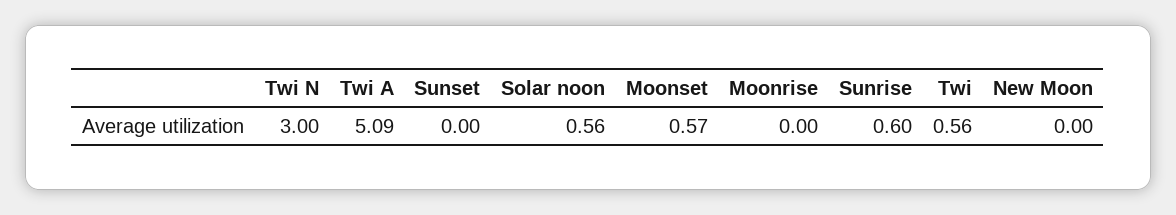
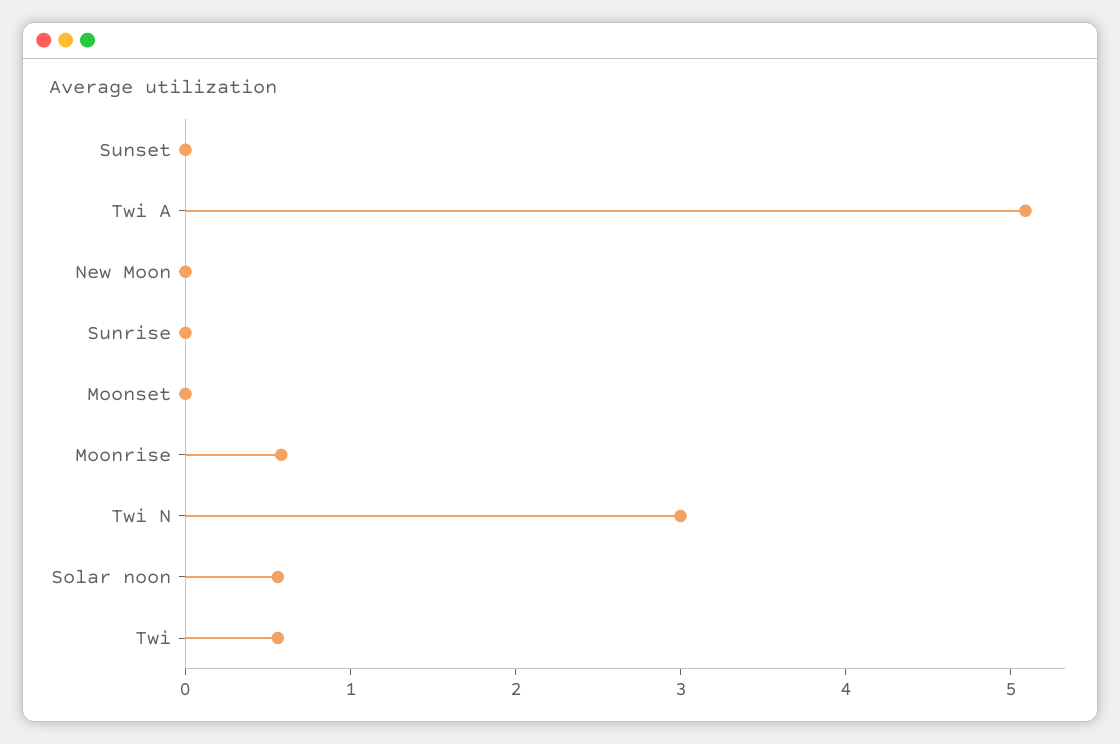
  {
    "Twi N": 3,
    "Twi A": 5.09,
    "Sunset": 0,
    "Solar noon": 0.56,
-   "Moonset": 0.57,
+   "Moonset": 0,
-   "Moonrise": 0,
+   "Moonrise": 0.6,
-   "Sunrise": 0.6,
+   "Sunrise": 0,
    "Twi": 0.56,
    "New Moon": 0
  }

